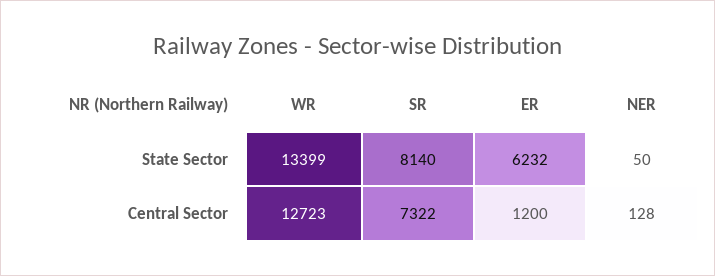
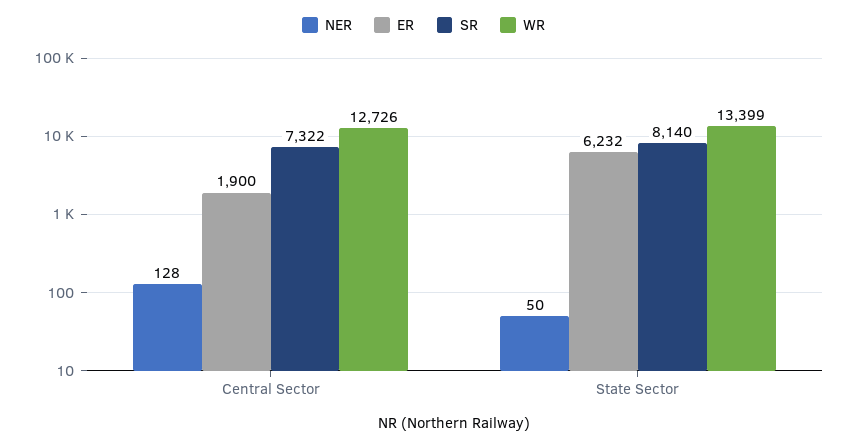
  {
    "WR": {
      "State Sector": 13399,
-     "Central Sector": 12723
+     "Central Sector": 12726
    },
    "SR": {
      "State Sector": 8140,
      "Central Sector": 7322
    },
    "ER": {
      "State Sector": 6232,
-     "Central Sector": 1200
+     "Central Sector": 1900
    },
    "NER": {
      "State Sector": 50,
      "Central Sector": 128
    }
  }

